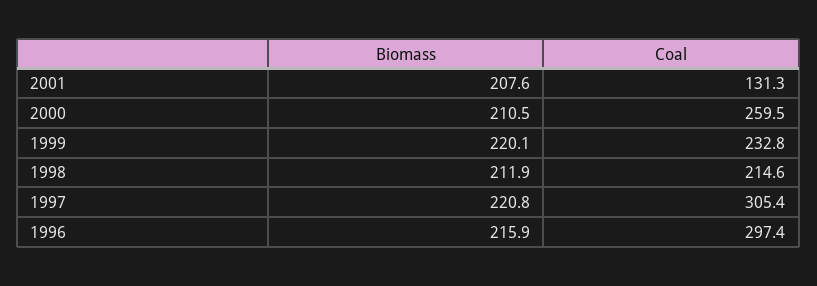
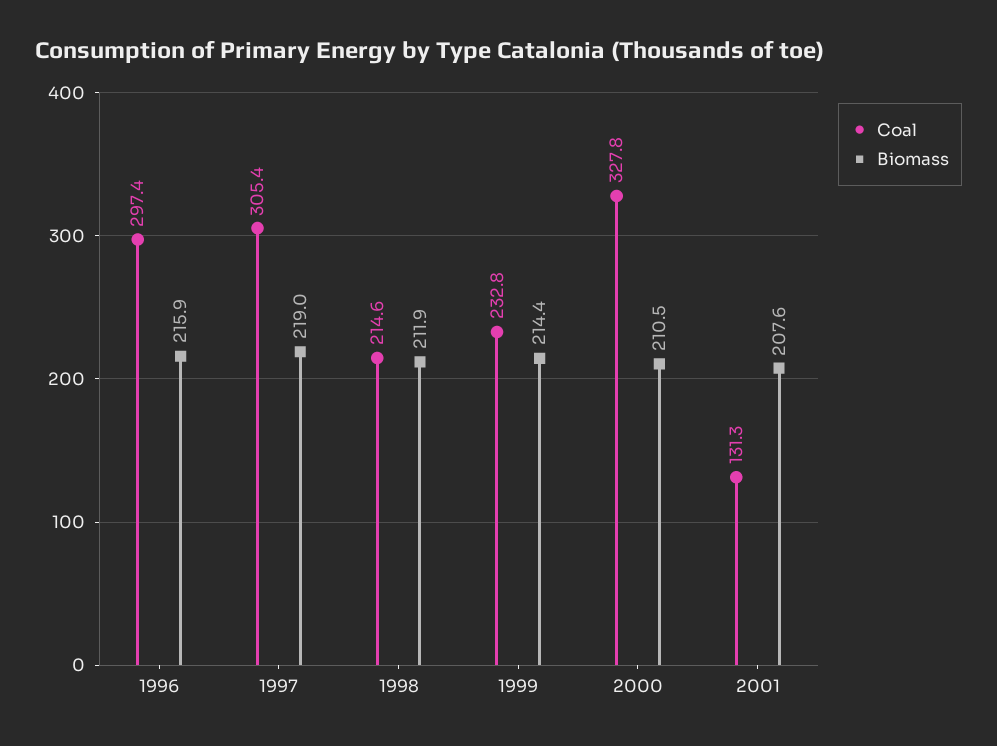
  {
    "Biomass": {
      "2001": 207.6,
      "2000": 210.5,
-     "1999": 220.1,
+     "1999": 214.4,
      "1998": 211.9,
-     "1997": 220.8,
+     "1997": 219,
      "1996": 215.9
    },
    "Coal": {
      "2001": 131.3,
-     "2000": 259.5,
+     "2000": 327.8,
      "1999": 232.8,
      "1998": 214.6,
      "1997": 305.4,
      "1996": 297.4
    }
  }

